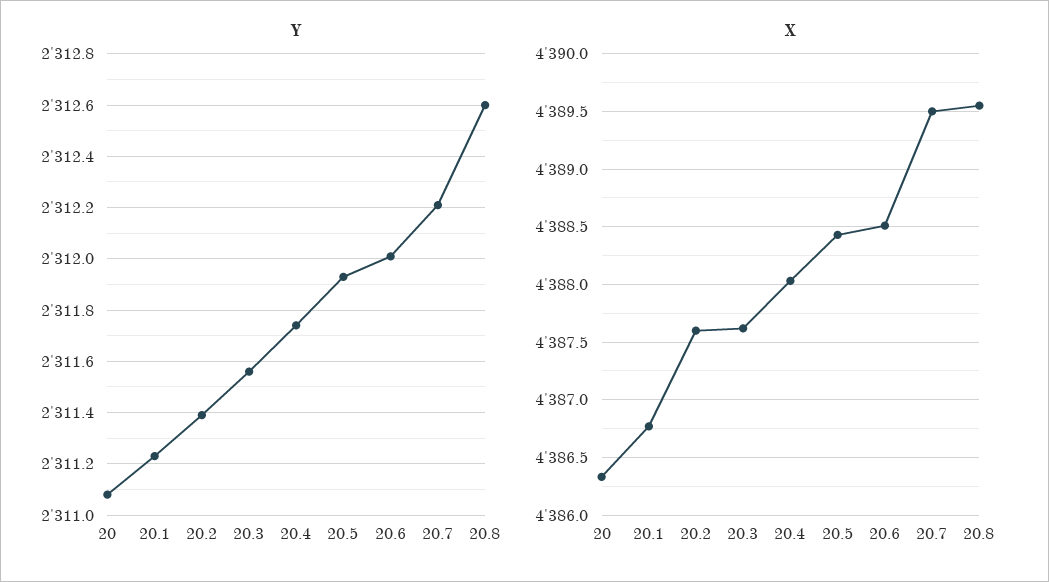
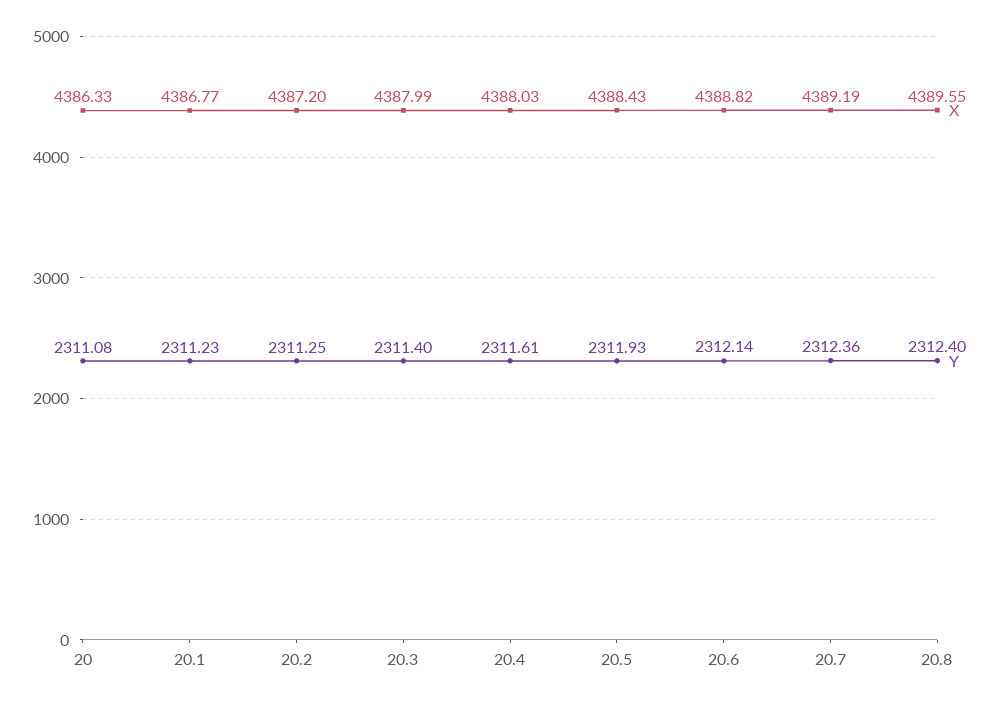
  {
    "Y": {
      "20": 2311.08,
      "20.1": 2311.23,
-     "20.2": 2311.4,
+     "20.2": 2311.25,
-     "20.3": 2311.55,
+     "20.3": 2311.4,
-     "20.4": 2311.75,
+     "20.4": 2311.61,
      "20.5": 2311.93,
-     "20.6": 2312,
+     "20.6": 2312.14,
-     "20.7": 2312.2,
+     "20.7": 2312.36,
-     "20.8": 2312.6
+     "20.8": 2312.4
    },
    "X": {
      "20": 4386.33,
      "20.1": 4386.77,
-     "20.2": 4387.6,
+     "20.2": 4387.2,
-     "20.3": 4387.6,
+     "20.3": 4387.99,
      "20.4": 4388.03,
      "20.5": 4388.43,
-     "20.6": 4388.5,
+     "20.6": 4388.82,
-     "20.7": 4389.5,
+     "20.7": 4389.19,
      "20.8": 4389.55
    }
  }

